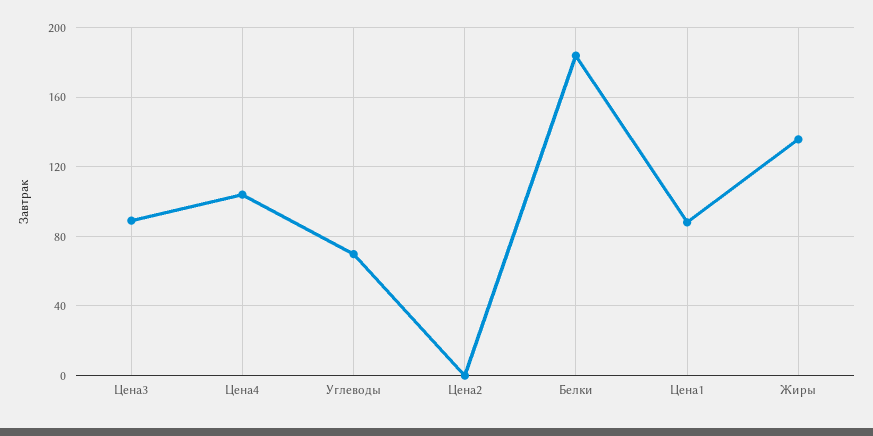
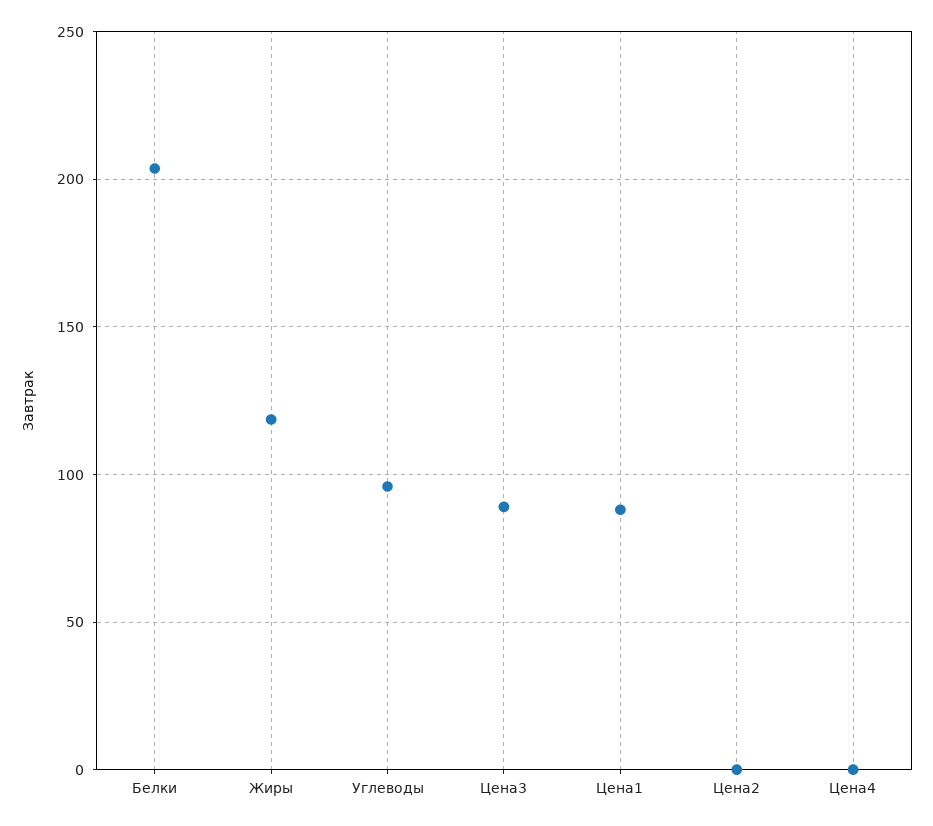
  {
    "Цена3": 90,
-   "Цена4": 105,
+   "Цена4": 0,
-   "Углеводы": 70,
+   "Углеводы": 95,
    "Цена2": 0,
-   "Белки": 185,
+   "Белки": 205,
    "Цена1": 90,
-   "Жиры": 135
+   "Жиры": 120
  }

